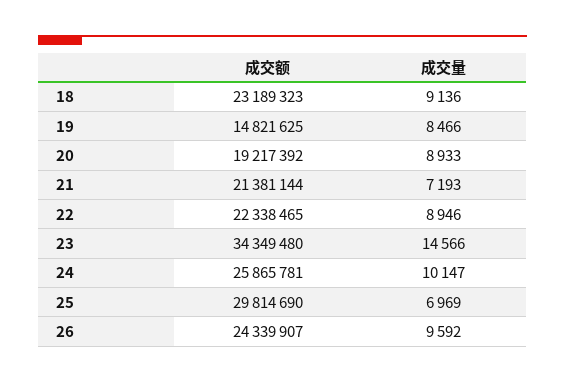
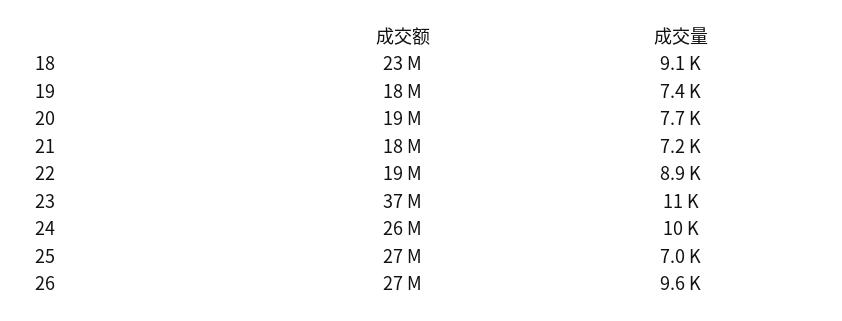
  {
    "成交额": {
      "18": 23189323,
-     "19": 14821625,
+     "19": 18000000,
      "20": 19217392,
-     "21": 21381144,
+     "21": 18000000,
-     "22": 22338465,
+     "22": 19000000,
-     "23": 34349480,
+     "23": 37000000,
      "24": 25865781,
-     "25": 29814690,
+     "25": 27000000,
-     "26": 24339907
+     "26": 27000000
    },
    "成交量": {
      "18": 9136,
-     "19": 8466,
+     "19": 7400,
-     "20": 8933,
+     "20": 7700,
      "21": 7193,
      "22": 8946,
-     "23": 14566,
+     "23": 11000,
      "24": 10147,
      "25": 6969,
      "26": 9592
    }
  }

